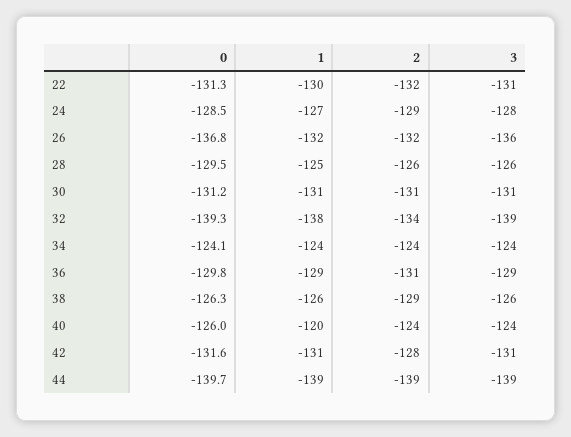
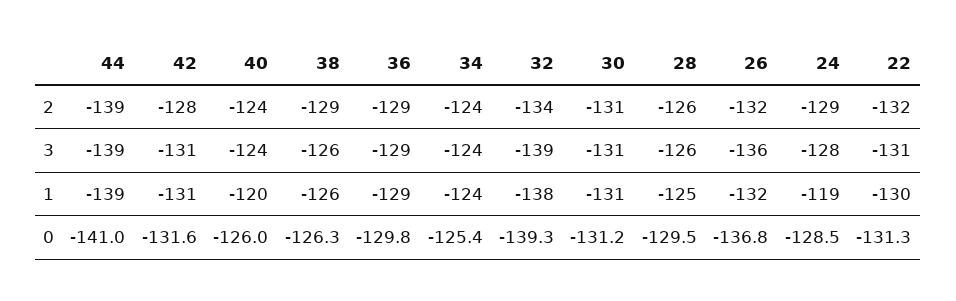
  {
    "0": {
      "22": -131.3,
      "24": -128.5,
      "26": -136.8,
      "28": -129.5,
      "30": -131.2,
      "32": -139.3,
-     "34": -124.1,
+     "34": -125.4,
      "36": -129.8,
      "38": -126.3,
      "40": -126,
      "42": -131.6,
-     "44": -139.7
+     "44": -141
    },
    "1": {
      "22": -130,
-     "24": -127,
+     "24": -119,
      "26": -132,
      "28": -125,
      "30": -131,
      "32": -138,
      "34": -124,
      "36": -129,
      "38": -126,
      "40": -120,
      "42": -131,
      "44": -139
    },
    "2": {
      "22": -132,
      "24": -129,
      "26": -132,
      "28": -126,
      "30": -131,
      "32": -134,
      "34": -124,
-     "36": -131,
+     "36": -129,
      "38": -129,
      "40": -124,
      "42": -128,
      "44": -139
    },
    "3": {
      "22": -131,
      "24": -128,
      "26": -136,
      "28": -126,
      "30": -131,
      "32": -139,
      "34": -124,
      "36": -129,
      "38": -126,
      "40": -124,
      "42": -131,
      "44": -139
    }
  }

